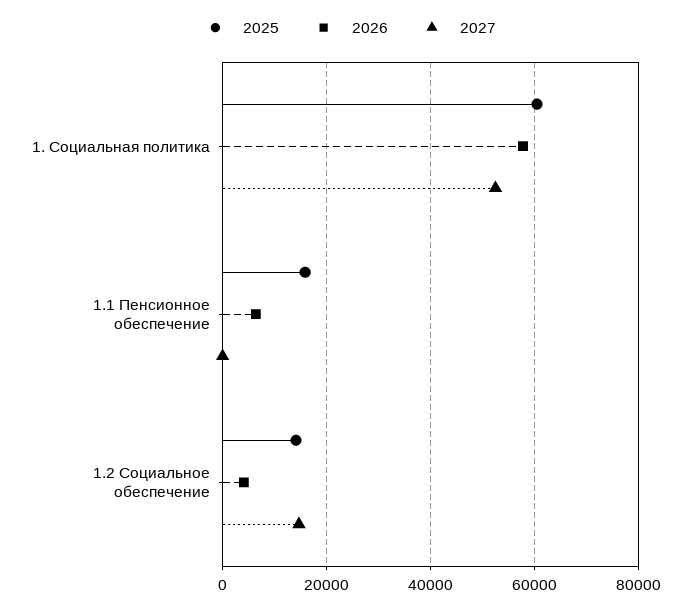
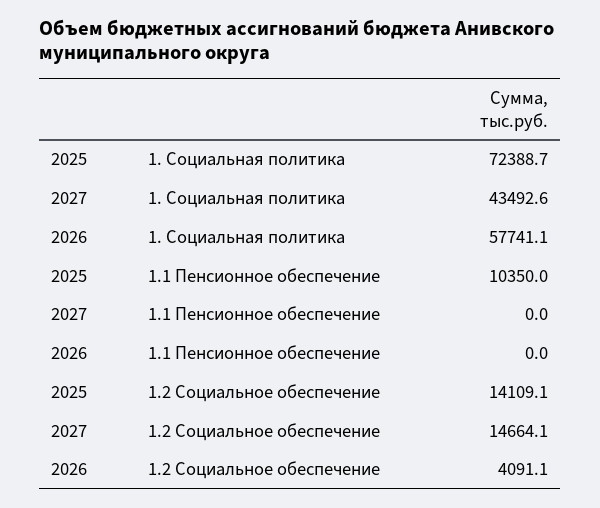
  {
    "2025": {
-     "1. Социальная политика": 60000,
+     "1. Социальная политика": 72388.7,
-     "1.1 Пенсионное обеспечение": 16000,
+     "1.1 Пенсионное обеспечение": 10350,
      "1.2 Социальное обеспечение": 14109.1
    },
    "2026": {
      "1. Социальная политика": 57741.1,
-     "1.1 Пенсионное обеспечение": 6000,
+     "1.1 Пенсионное обеспечение": 0,
      "1.2 Социальное обеспечение": 4091.1
    },
    "2027": {
-     "1. Социальная политика": 52000,
+     "1. Социальная политика": 43492.6,
      "1.1 Пенсионное обеспечение": 0,
      "1.2 Социальное обеспечение": 14664.1
    }
  }

